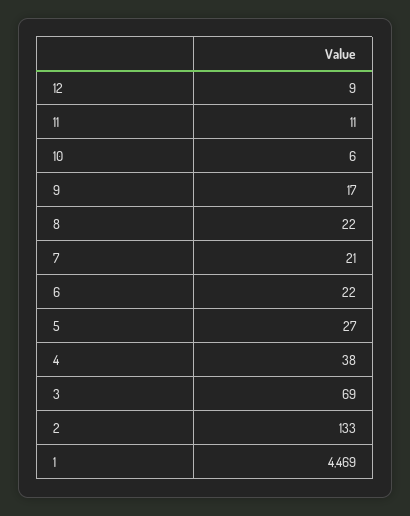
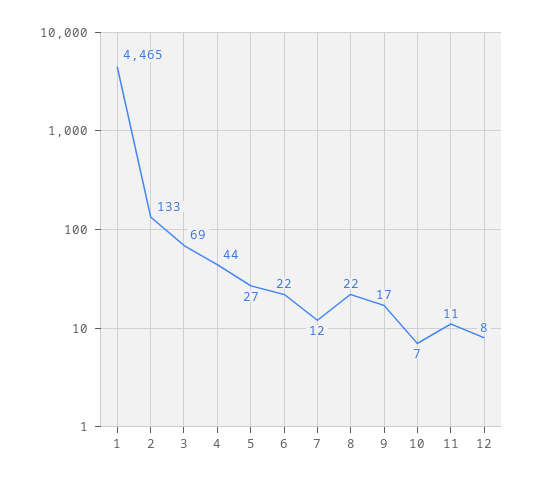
  {
-   "12": 9,
+   "12": 8,
    "11": 11,
-   "10": 6,
+   "10": 7,
    "9": 17,
    "8": 22,
-   "7": 21,
+   "7": 12,
    "6": 22,
    "5": 27,
-   "4": 38,
+   "4": 44,
    "3": 69,
    "2": 133,
-   "1": 4469
+   "1": 4465
  }

